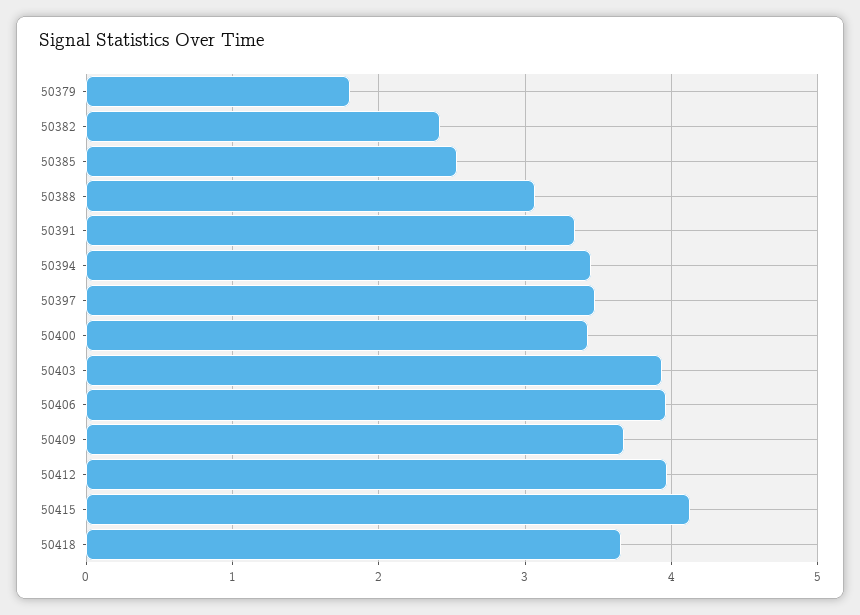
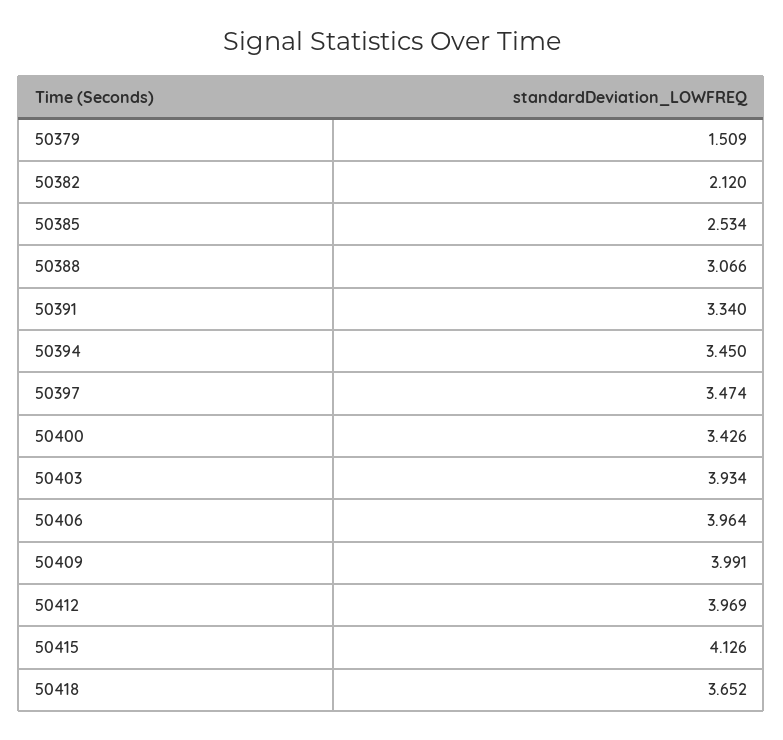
  {
-   "50379": 1.8,
+   "50379": 1.509,
-   "50382": 2.4,
+   "50382": 2.12,
    "50385": 2.534,
    "50388": 3.066,
    "50391": 3.34,
    "50394": 3.45,
    "50397": 3.474,
    "50400": 3.426,
    "50403": 3.934,
    "50406": 3.964,
-   "50409": 3.7,
+   "50409": 3.991,
    "50412": 3.969,
    "50415": 4.126,
    "50418": 3.652
  }

